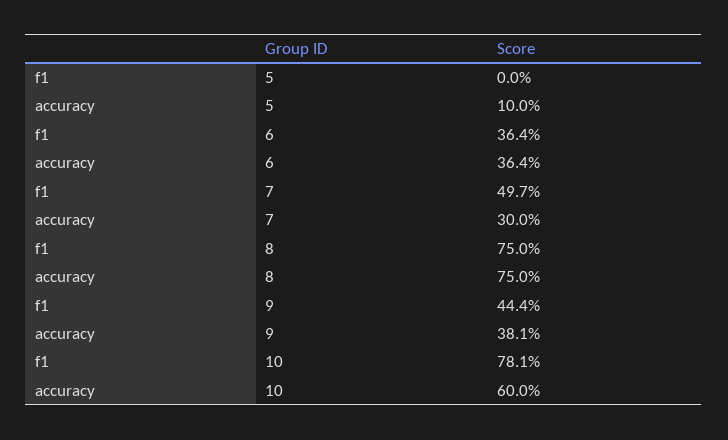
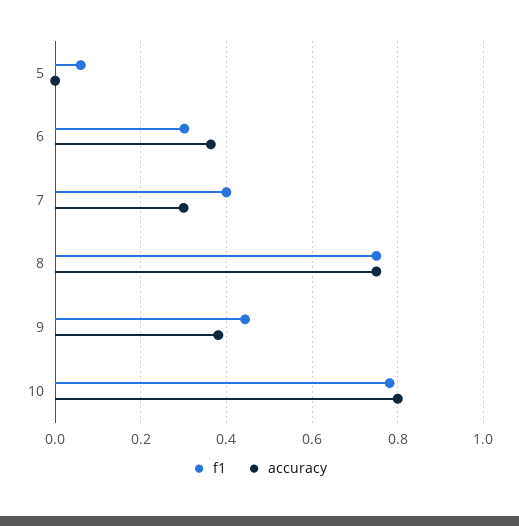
  {
    "f1": {
-     "5": 0,
+     "5": 0.06,
-     "6": 0.364,
+     "6": 0.3,
-     "7": 0.497,
+     "7": 0.4,
      "8": 0.75,
      "9": 0.444,
      "10": 0.781
    },
    "accuracy": {
-     "5": 0.1,
+     "5": 0,
      "6": 0.364,
      "7": 0.3,
      "8": 0.75,
      "9": 0.381,
-     "10": 0.6
+     "10": 0.8
    }
  }

